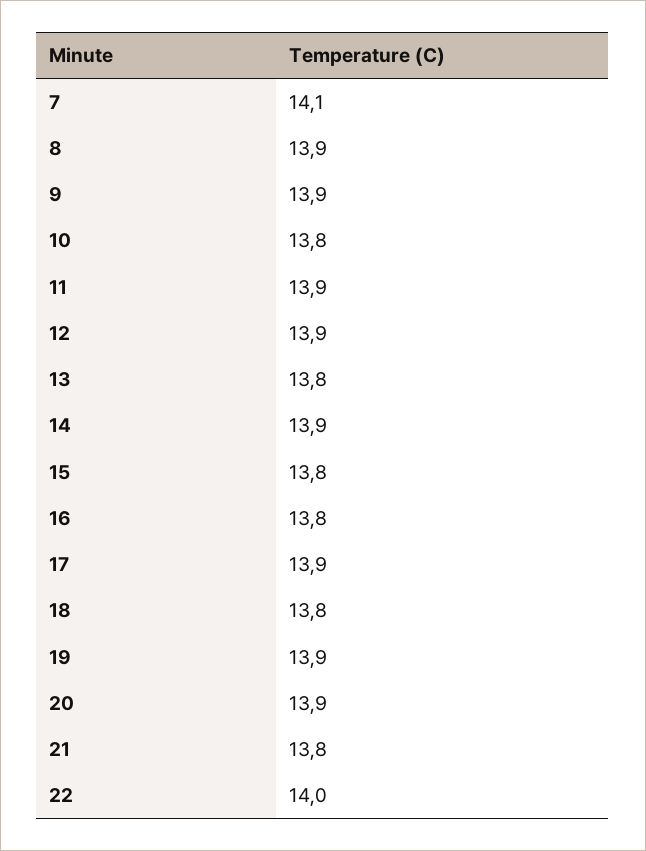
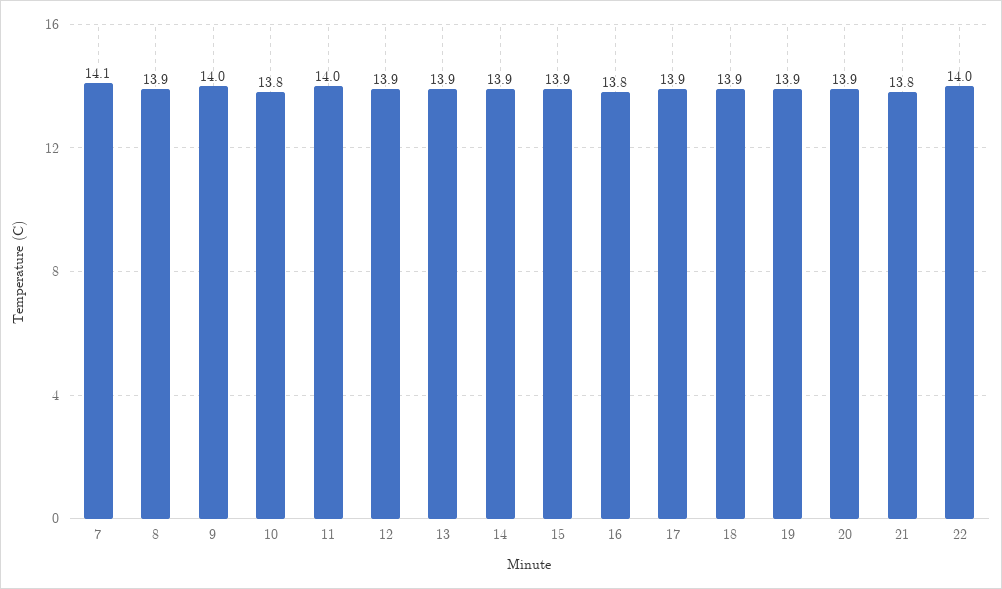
  {
    "7": 14.1,
    "8": 13.9,
-   "9": 13.9,
+   "9": 14,
    "10": 13.8,
-   "11": 13.9,
+   "11": 14,
    "12": 13.9,
-   "13": 13.8,
+   "13": 13.9,
    "14": 13.9,
-   "15": 13.8,
+   "15": 13.9,
    "16": 13.8,
    "17": 13.9,
-   "18": 13.8,
+   "18": 13.9,
    "19": 13.9,
    "20": 13.9,
    "21": 13.8,
    "22": 14
  }

